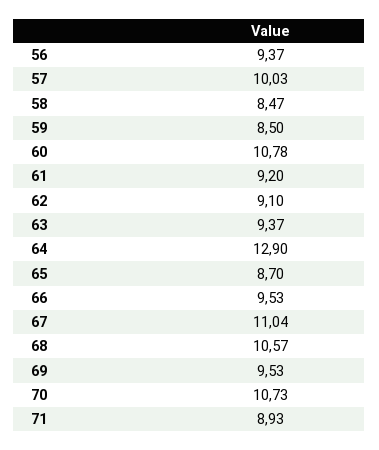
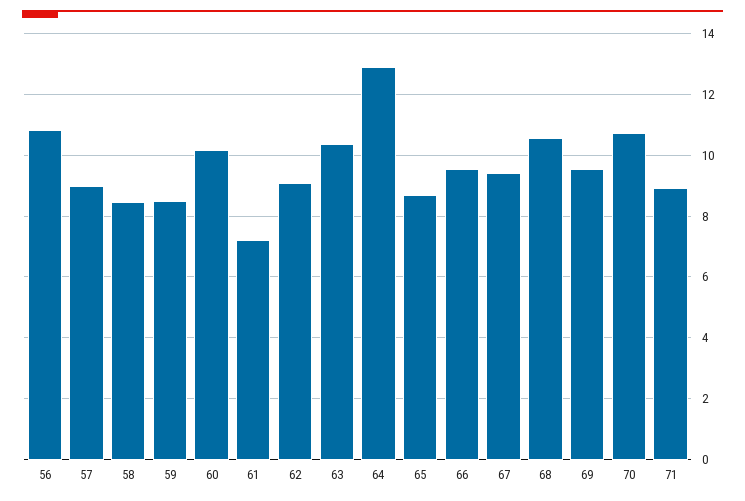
  {
-   "56": 9.37,
+   "56": 10.8,
-   "57": 10.03,
+   "57": 9,
    "58": 8.47,
    "59": 8.5,
-   "60": 10.78,
+   "60": 10.2,
-   "61": 9.2,
+   "61": 7.2,
    "62": 9.1,
-   "63": 9.37,
+   "63": 10.4,
    "64": 12.9,
    "65": 8.7,
    "66": 9.53,
-   "67": 11.04,
+   "67": 9.4,
    "68": 10.57,
    "69": 9.53,
    "70": 10.73,
    "71": 8.93
  }

